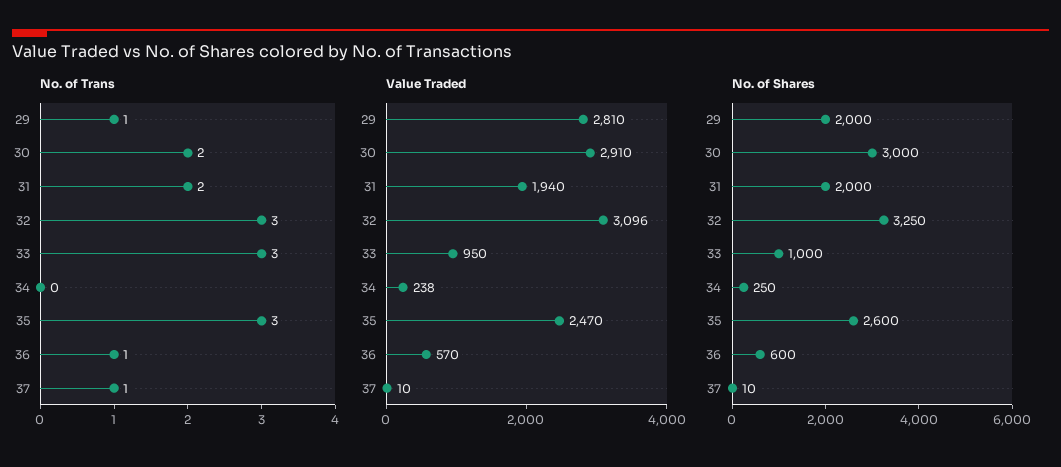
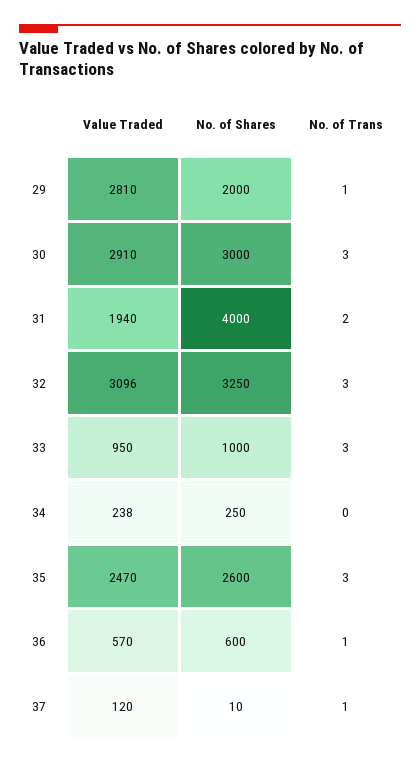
  {
    "No. of Trans": {
      "29": 1,
-     "30": 2,
+     "30": 3,
      "31": 2,
      "32": 3,
      "33": 3,
      "34": 0,
      "35": 3,
      "36": 1,
      "37": 1
    },
    "Value Traded": {
      "29": 2810,
      "30": 2910,
      "31": 1940,
      "32": 3096,
      "33": 950,
      "34": 238,
      "35": 2470,
      "36": 570,
-     "37": 10
+     "37": 120
    },
    "No. of Shares": {
      "29": 2000,
      "30": 3000,
-     "31": 2000,
+     "31": 4000,
      "32": 3250,
      "33": 1000,
      "34": 250,
      "35": 2600,
      "36": 600,
      "37": 10
    }
  }

